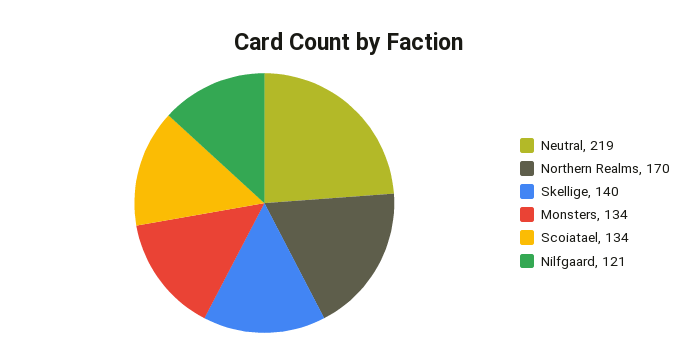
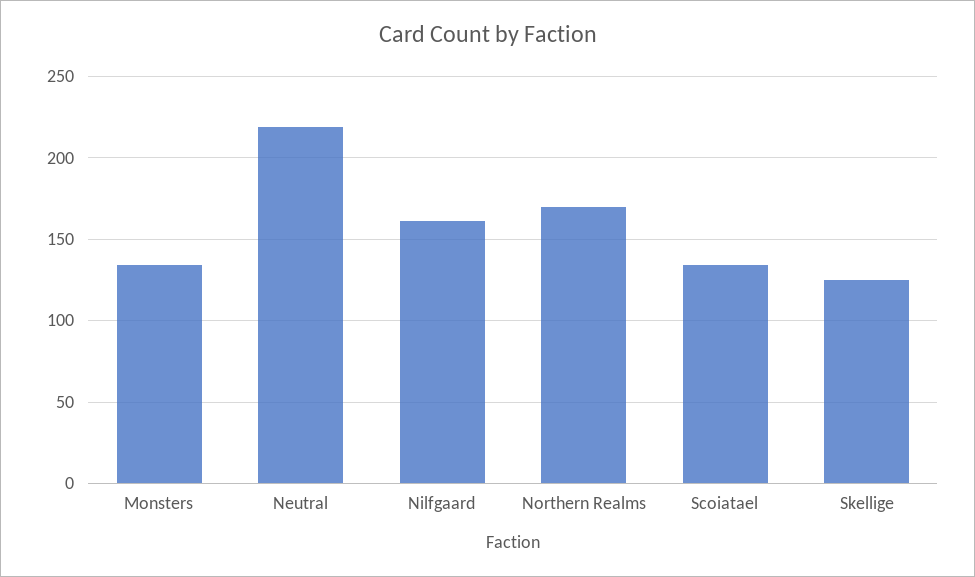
  {
    "Neutral": 219,
    "Northern Realms": 170,
-   "Skellige": 140,
+   "Skellige": 125,
    "Monsters": 134,
    "Scoiatael": 134,
-   "Nilfgaard": 121
+   "Nilfgaard": 160
  }

